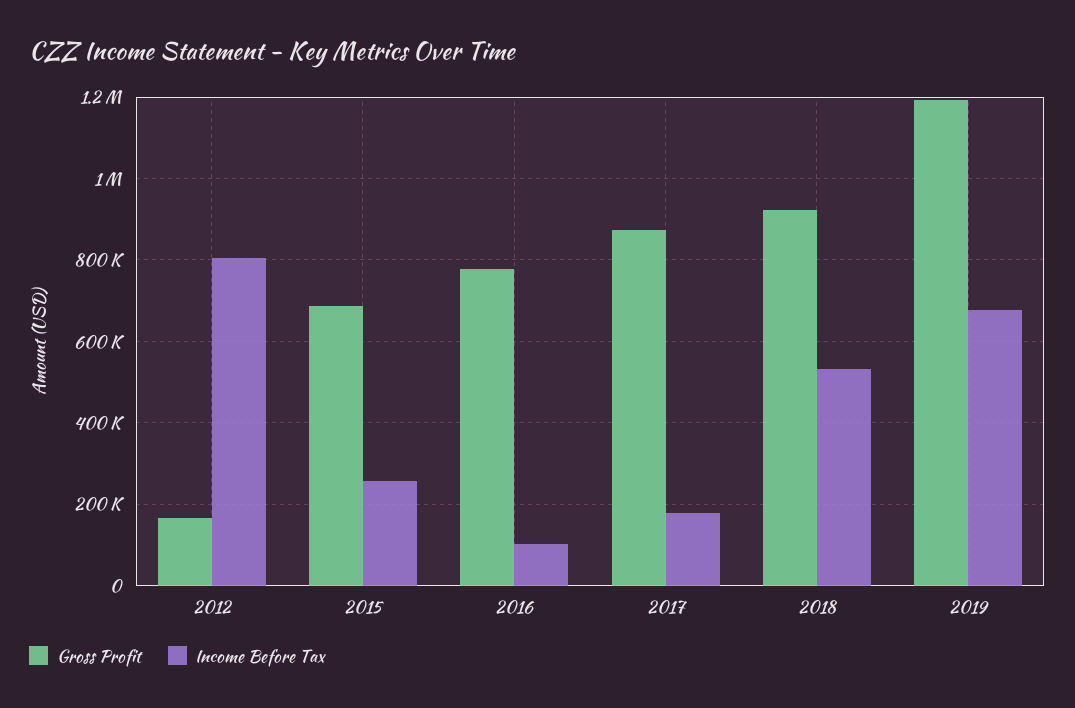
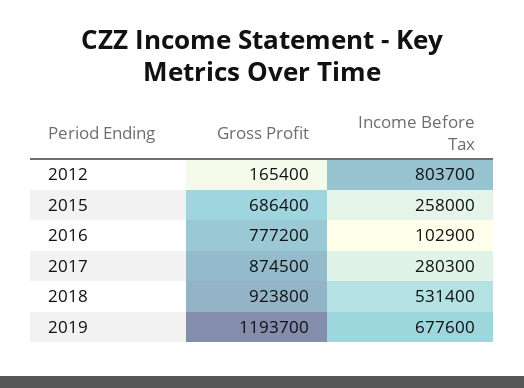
  {
    "Gross Profit": {
      "2012": 165400,
      "2015": 686400,
      "2016": 777200,
      "2017": 874500,
      "2018": 923800,
      "2019": 1193700
    },
    "Income Before Tax": {
      "2012": 803700,
      "2015": 258000,
      "2016": 102900,
-     "2017": 180000,
+     "2017": 280300,
      "2018": 531400,
      "2019": 677600
    }
  }

